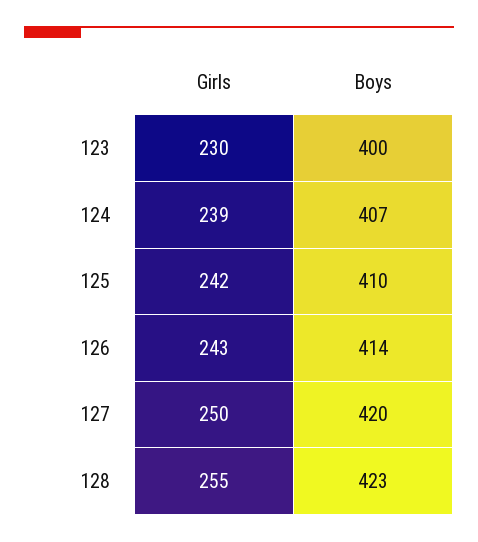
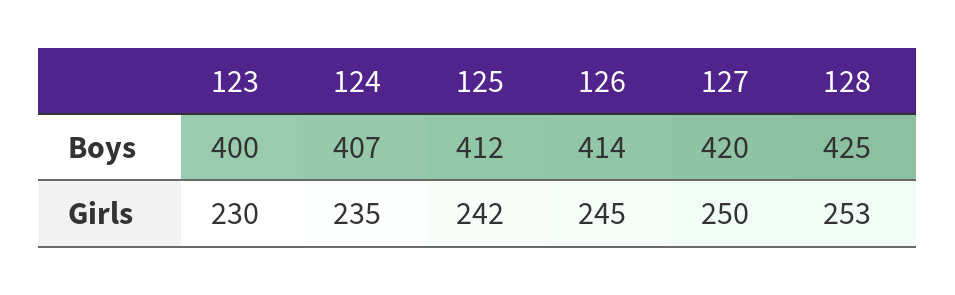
  {
    "Girls": {
      "123": 230,
-     "124": 239,
+     "124": 235,
      "125": 242,
-     "126": 243,
+     "126": 245,
      "127": 250,
-     "128": 255
+     "128": 253
    },
    "Boys": {
      "123": 400,
      "124": 407,
-     "125": 410,
+     "125": 412,
      "126": 414,
      "127": 420,
-     "128": 423
+     "128": 425
    }
  }

